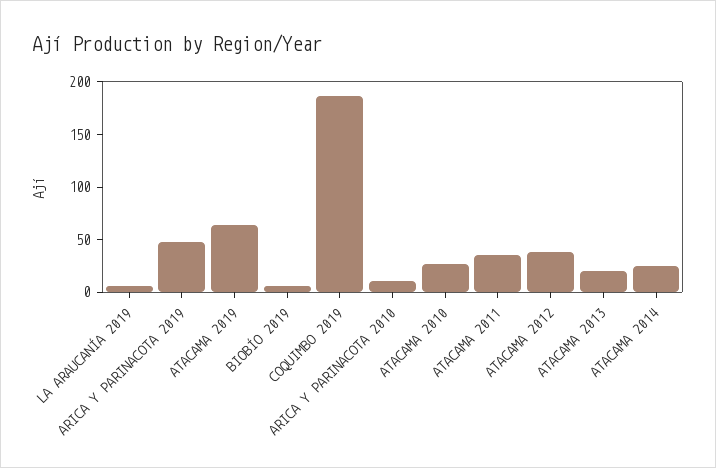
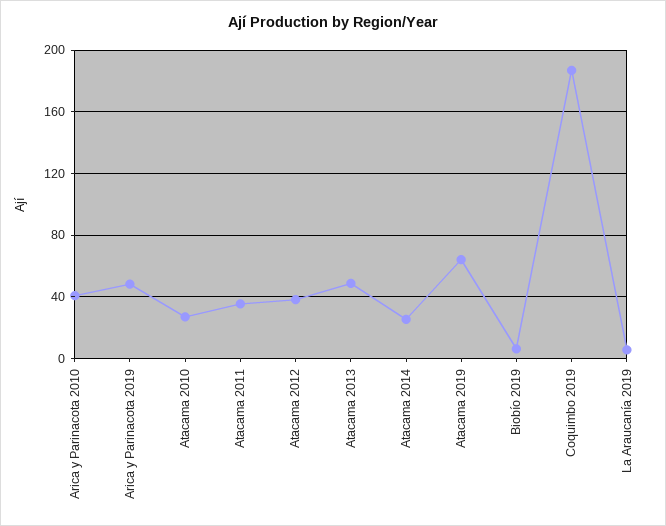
  {
    "LA ARAUCANÍA 2019": 5,
    "ARICA Y PARINACOTA 2019": 50,
    "ATACAMA 2019": 65,
    "BIOBÍO 2019": 5,
    "COQUIMBO 2019": 185,
-   "ARICA Y PARINACOTA 2010": 10,
+   "ARICA Y PARINACOTA 2010": 40,
    "ATACAMA 2010": 25,
    "ATACAMA 2011": 35,
    "ATACAMA 2012": 40,
-   "ATACAMA 2013": 20,
+   "ATACAMA 2013": 50,
    "ATACAMA 2014": 25
  }

